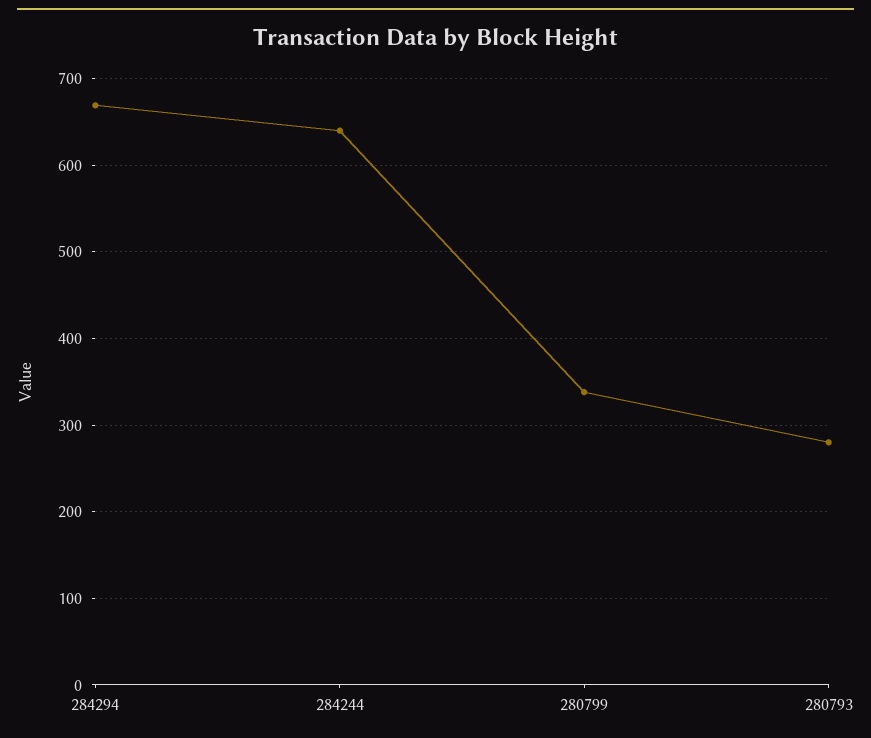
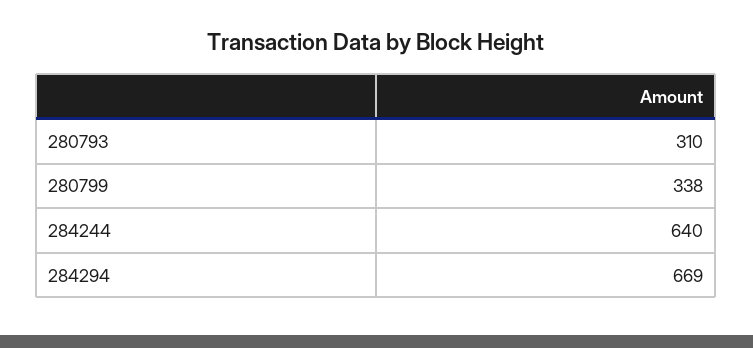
  {
    "284294": 669,
    "284244": 640,
    "280799": 338,
-   "280793": 280
+   "280793": 310
  }

